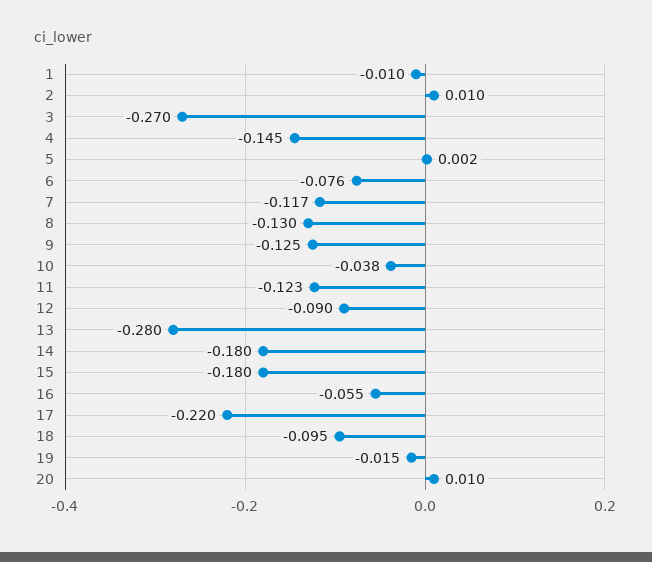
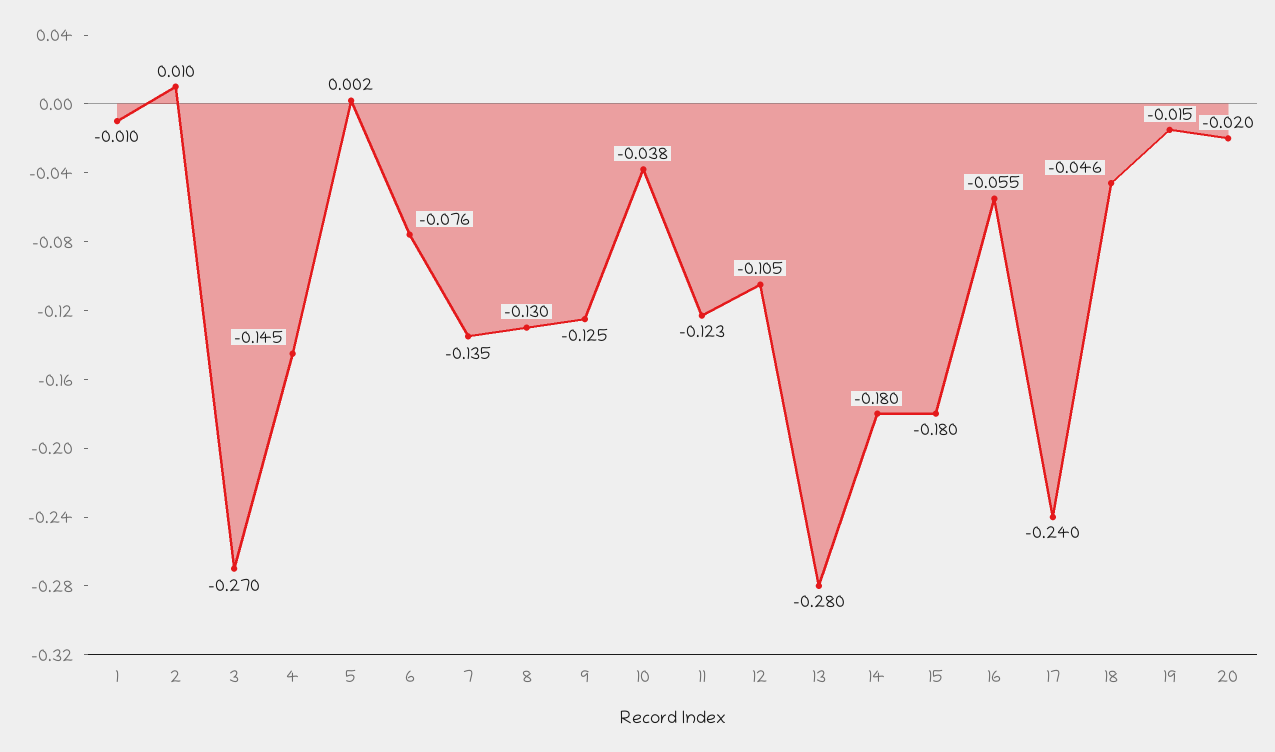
  {
    "1": -0.01,
    "2": 0.01,
    "3": -0.27,
    "4": -0.145,
    "5": 0.002,
    "6": -0.076,
-   "7": -0.117,
+   "7": -0.135,
    "8": -0.13,
    "9": -0.125,
    "10": -0.038,
    "11": -0.123,
-   "12": -0.09,
+   "12": -0.105,
    "13": -0.28,
    "14": -0.18,
    "15": -0.18,
    "16": -0.055,
-   "17": -0.22,
+   "17": -0.24,
-   "18": -0.095,
+   "18": -0.046,
    "19": -0.015,
-   "20": 0.01
+   "20": -0.02
  }

